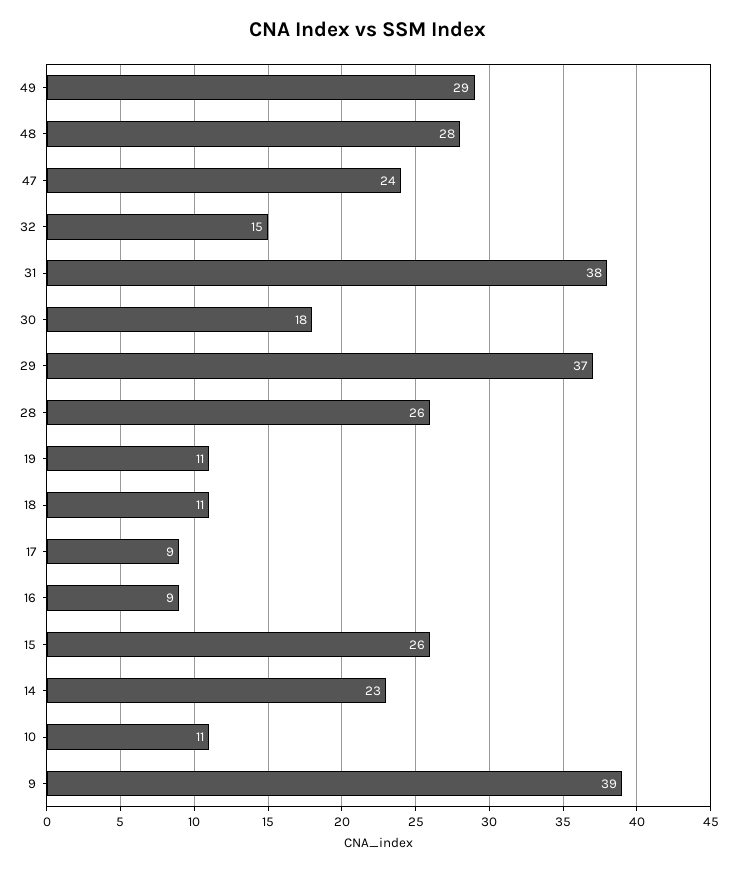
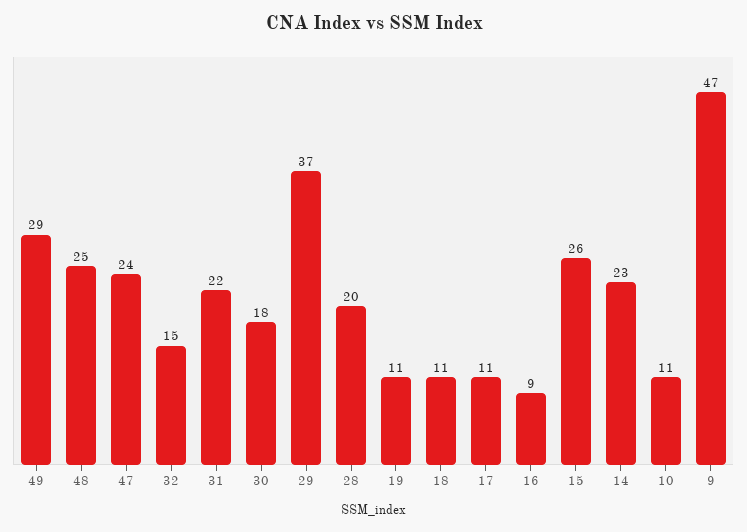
  {
    "49": 29,
-   "48": 28,
+   "48": 25,
    "47": 24,
    "32": 15,
-   "31": 38,
+   "31": 22,
    "30": 18,
    "29": 37,
-   "28": 26,
+   "28": 20,
    "19": 11,
    "18": 11,
-   "17": 9,
+   "17": 11,
    "16": 9,
    "15": 26,
    "14": 23,
    "10": 11,
-   "9": 39
+   "9": 47
  }

